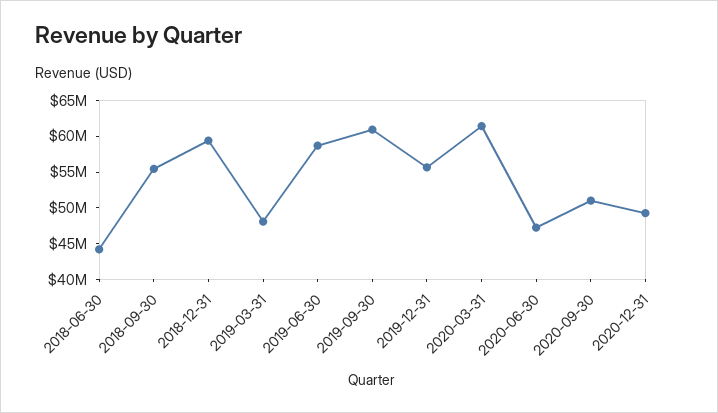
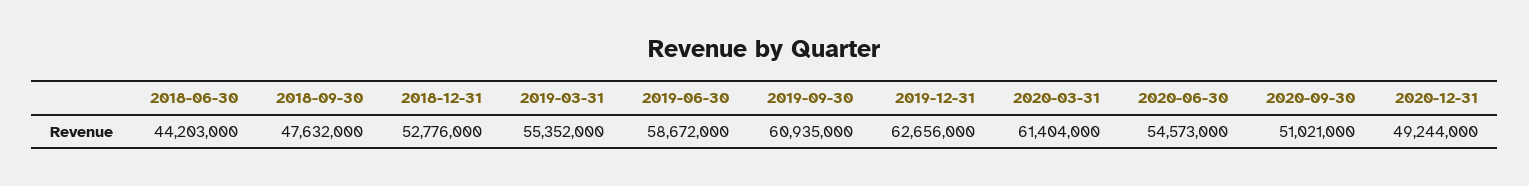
  {
    "2018-06-30": 44203000,
-   "2018-09-30": 55000000,
+   "2018-09-30": 47632000,
-   "2018-12-31": 60000000,
+   "2018-12-31": 52776000,
-   "2019-03-31": 47500000,
+   "2019-03-31": 55352000,
    "2019-06-30": 58672000,
    "2019-09-30": 60935000,
-   "2019-12-31": 55000000,
+   "2019-12-31": 62656000,
    "2020-03-31": 61404000,
-   "2020-06-30": 47500000,
+   "2020-06-30": 54573000,
    "2020-09-30": 51021000,
    "2020-12-31": 49244000
  }

